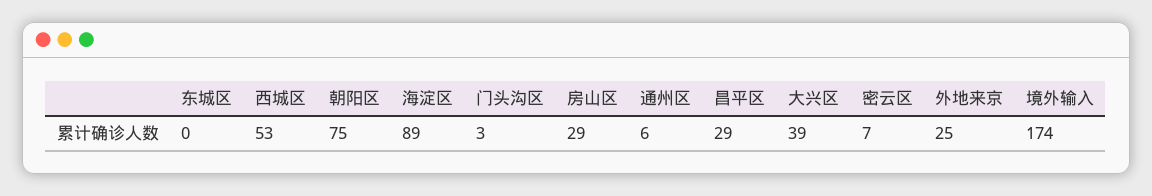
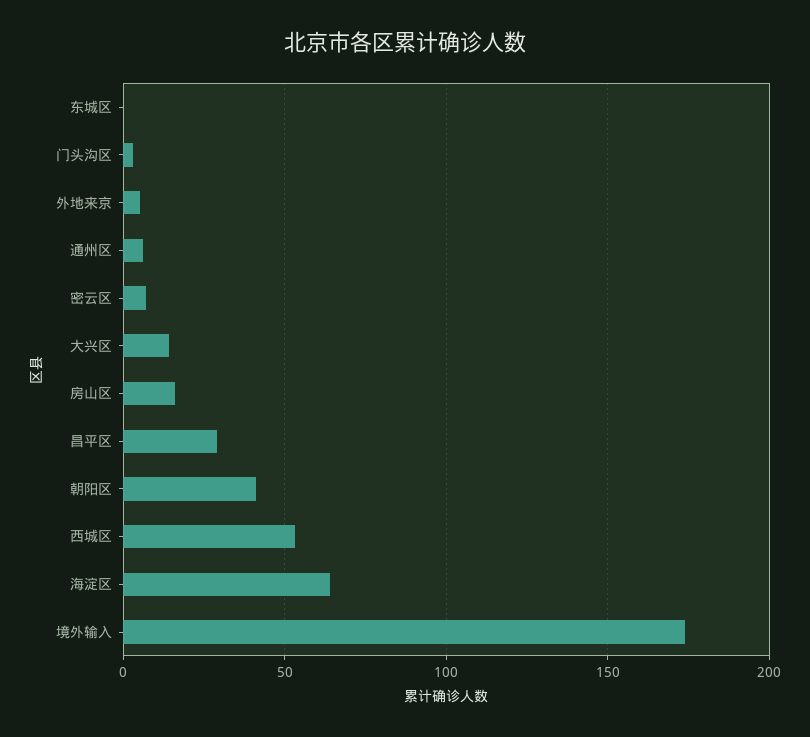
  {
    "东城区": 0,
    "西城区": 53,
-   "朝阳区": 75,
+   "朝阳区": 40,
-   "海淀区": 89,
+   "海淀区": 65,
    "门头沟区": 3,
-   "房山区": 29,
+   "房山区": 15,
    "通州区": 6,
    "昌平区": 29,
-   "大兴区": 39,
+   "大兴区": 15,
    "密云区": 7,
-   "外地来京": 25,
+   "外地来京": 5,
    "境外输入": 174
  }

